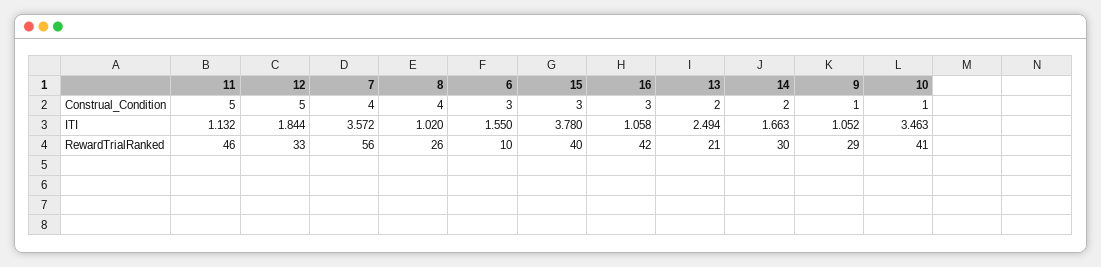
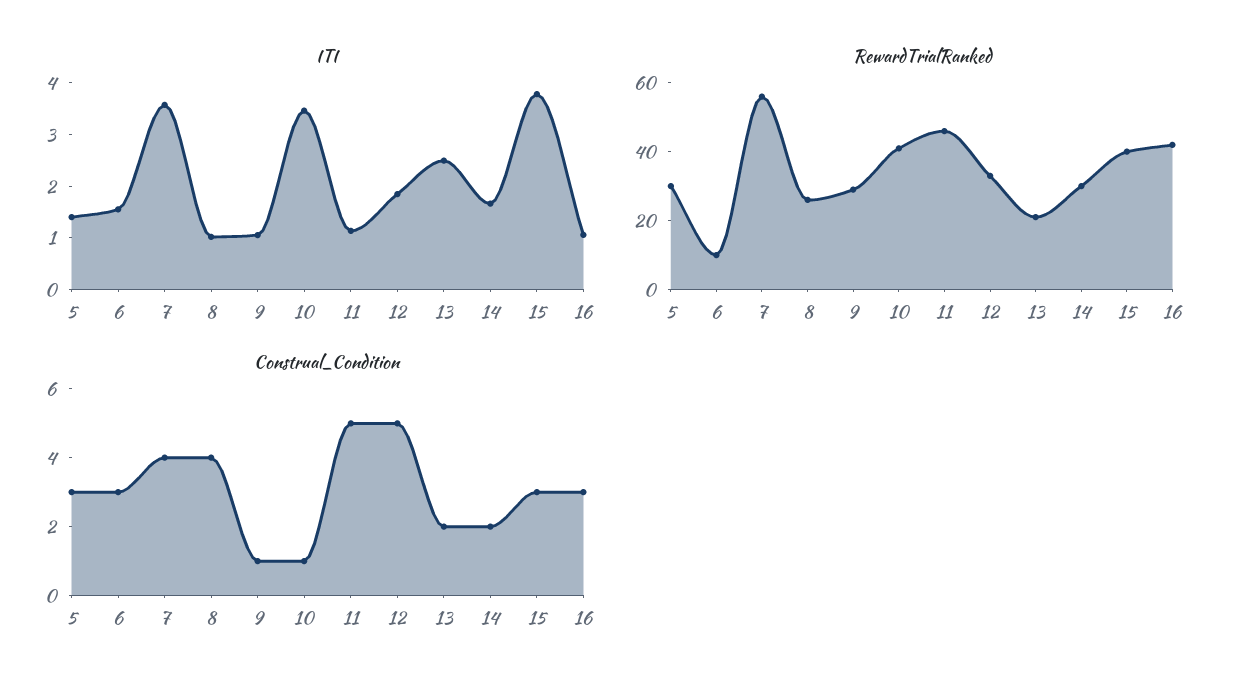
  {
    "Construal_Condition": {
      "11": 5,
      "12": 5,
      "7": 4,
      "8": 4,
      "6": 3,
      "15": 3,
      "16": 3,
      "13": 2,
      "14": 2,
      "9": 1,
-     "10": 1
+     "10": 1,
+     "5": 3
    },
    "ITI": {
      "11": 1.132,
      "12": 1.844,
      "7": 3.572,
      "8": 1.02,
      "6": 1.55,
      "15": 3.78,
      "16": 1.058,
      "13": 2.494,
      "14": 1.663,
      "9": 1.052,
-     "10": 3.463
+     "10": 3.463,
+     "5": 1.4
    },
    "RewardTrialRanked": {
      "11": 46,
      "12": 33,
      "7": 56,
      "8": 26,
      "6": 10,
      "15": 40,
      "16": 42,
      "13": 21,
      "14": 30,
      "9": 29,
-     "10": 41
+     "10": 41,
+     "5": 30
    }
  }

